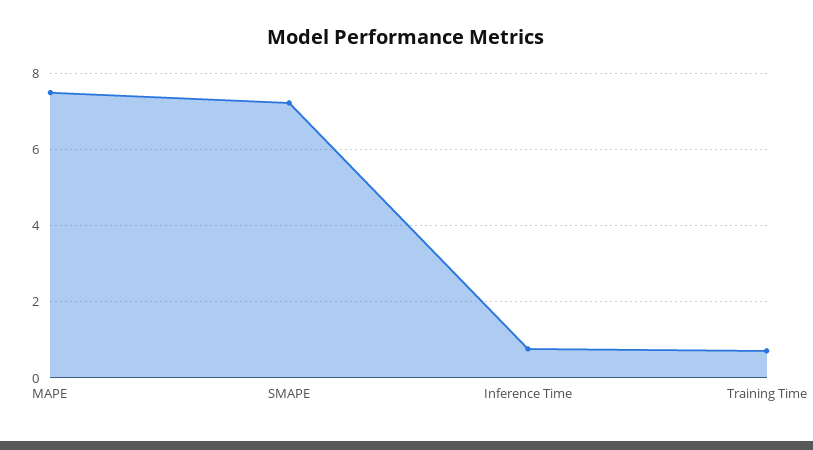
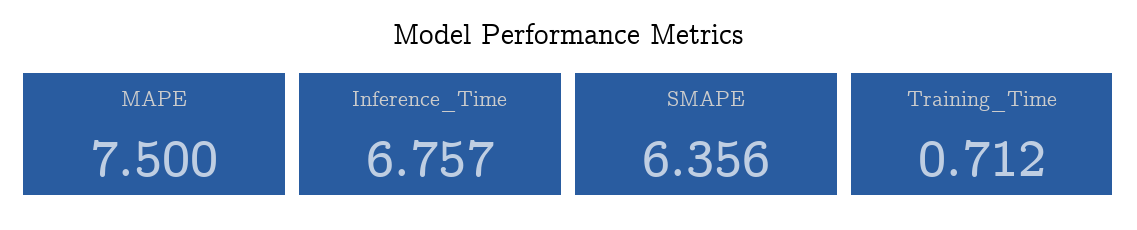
  {
    "MAPE": 7.5,
-   "SMAPE": 7.2,
+   "SMAPE": 6.356,
-   "Inference Time": 0.8,
+   "Inference Time": 6.757,
    "Training Time": 0.712
  }

